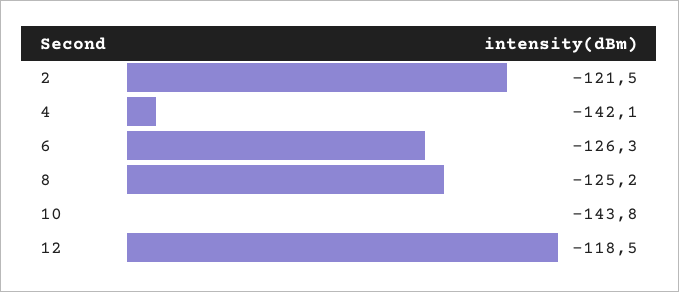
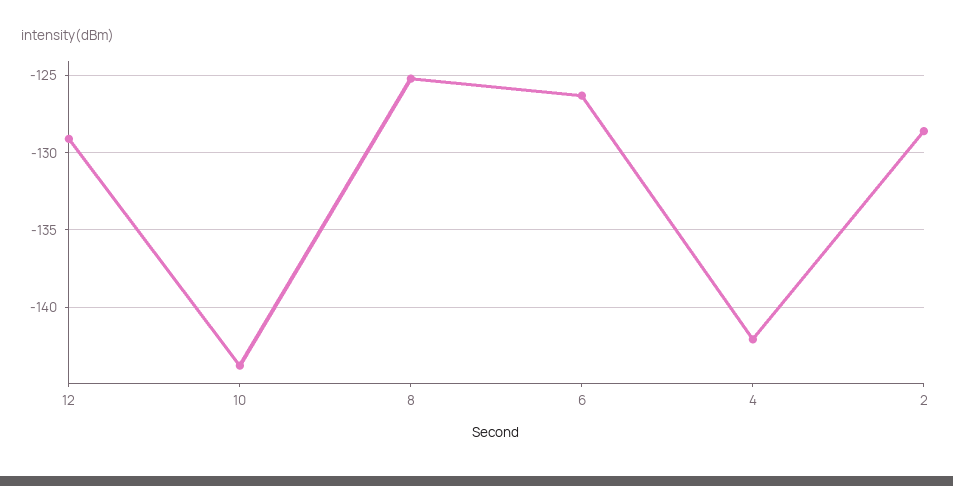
  {
-   "2": -121.5,
+   "2": -128.5,
    "4": -142.1,
    "6": -126.3,
    "8": -125.2,
    "10": -143.8,
-   "12": -118.5
+   "12": -129
  }

